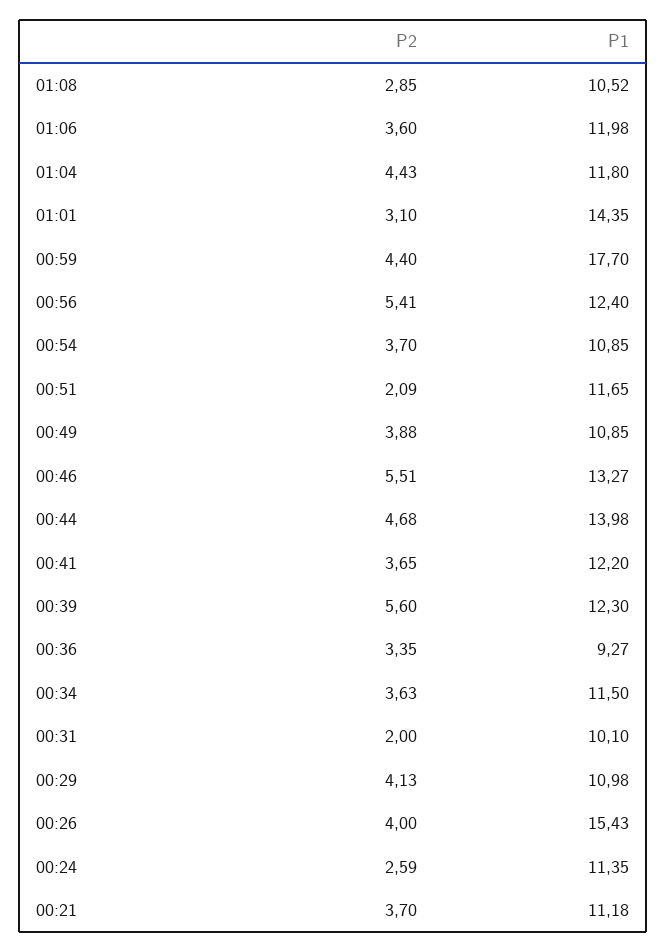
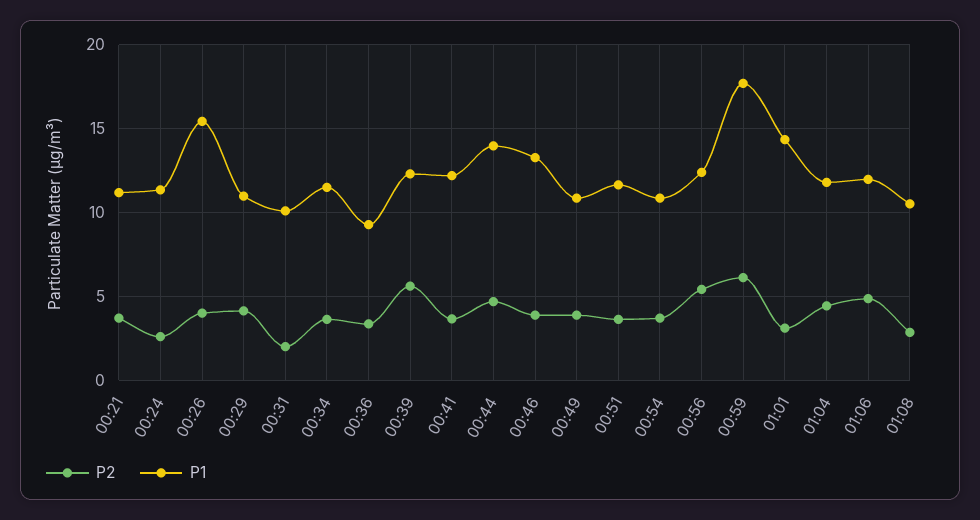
  {
    "P2": {
      "01:08": 2.85,
-     "01:06": 3.6,
+     "01:06": 5,
      "01:04": 4.43,
      "01:01": 3.1,
-     "00:59": 4.4,
+     "00:59": 6,
      "00:56": 5.41,
      "00:54": 3.7,
-     "00:51": 2.09,
+     "00:51": 3.5,
      "00:49": 3.88,
-     "00:46": 5.51,
+     "00:46": 4,
      "00:44": 4.68,
      "00:41": 3.65,
      "00:39": 5.6,
      "00:36": 3.35,
      "00:34": 3.63,
      "00:31": 2,
      "00:29": 4.13,
      "00:26": 4,
      "00:24": 2.59,
      "00:21": 3.7
    },
    "P1": {
      "01:08": 10.52,
      "01:06": 11.98,
      "01:04": 11.8,
      "01:01": 14.35,
      "00:59": 17.7,
      "00:56": 12.4,
      "00:54": 10.85,
      "00:51": 11.65,
      "00:49": 10.85,
      "00:46": 13.27,
      "00:44": 13.98,
      "00:41": 12.2,
      "00:39": 12.3,
      "00:36": 9.27,
      "00:34": 11.5,
      "00:31": 10.1,
      "00:29": 10.98,
      "00:26": 15.43,
      "00:24": 11.35,
      "00:21": 11.18
    }
  }

